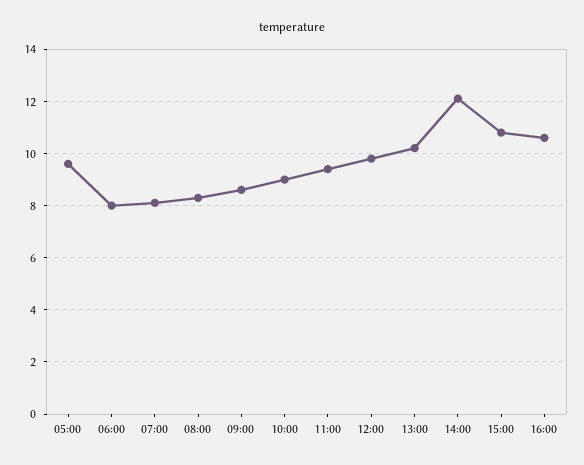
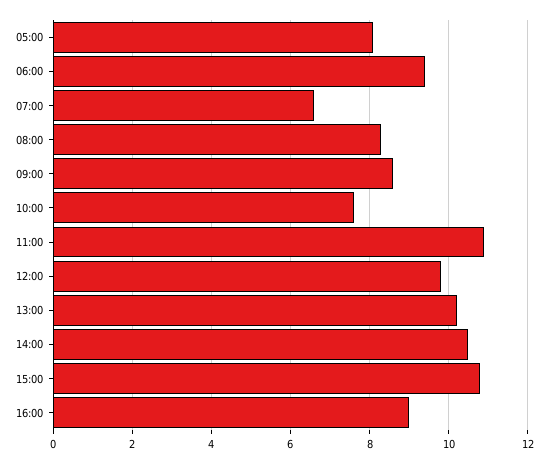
  {
-   "05:00": 9.5,
+   "05:00": 8,
-   "06:00": 8,
+   "06:00": 9.5,
-   "07:00": 8,
+   "07:00": 6.5,
    "08:00": 8.5,
    "09:00": 8.5,
-   "10:00": 9,
+   "10:00": 7.5,
-   "11:00": 9.5,
+   "11:00": 11,
    "12:00": 10,
    "13:00": 10,
-   "14:00": 12,
+   "14:00": 10.5,
    "15:00": 11,
-   "16:00": 10.5
+   "16:00": 9
  }

